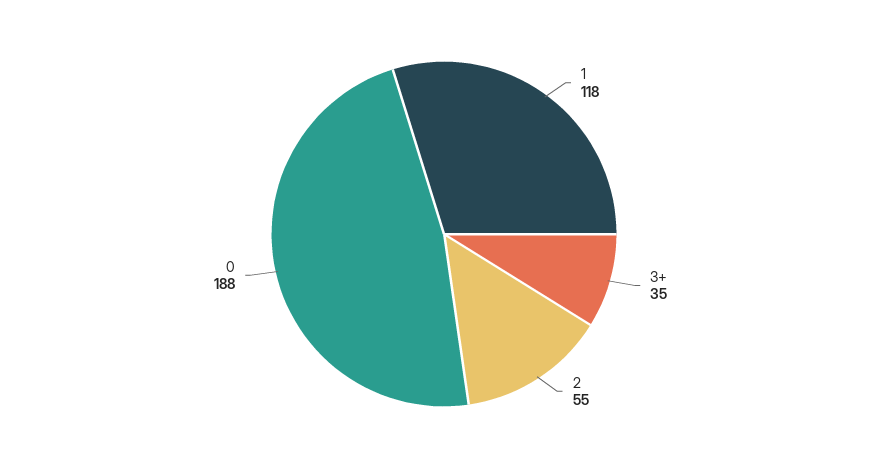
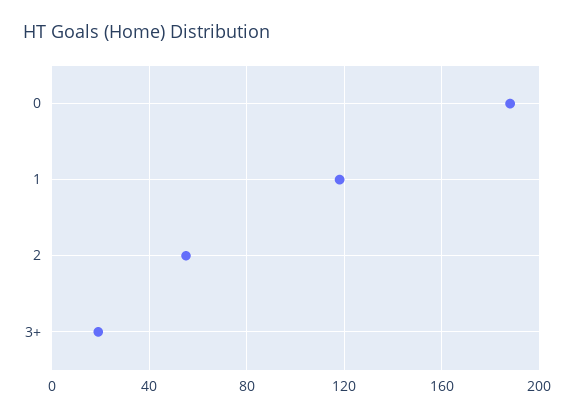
  {
    "1": 118,
-   "3+": 35,
+   "3+": 20,
    "2": 55,
    "0": 188
  }

